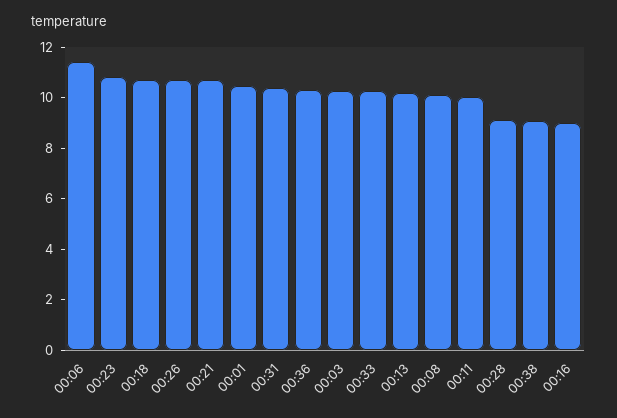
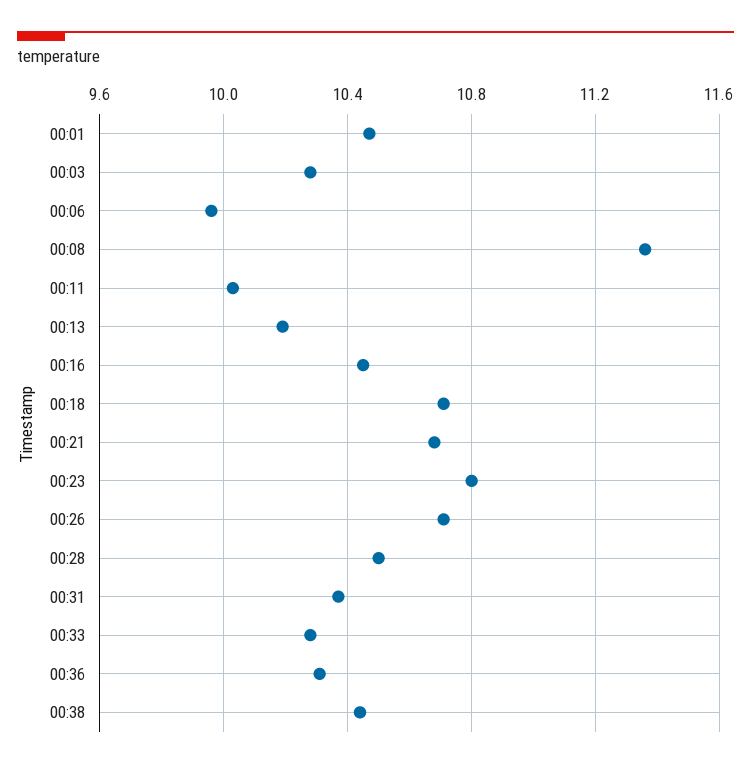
  {
-   "00:06": 11.5,
+   "00:06": 9.95,
    "00:23": 10.8,
    "00:18": 10.7,
    "00:26": 10.7,
    "00:21": 10.7,
    "00:01": 10.45,
    "00:31": 10.35,
    "00:36": 10.3,
    "00:03": 10.3,
    "00:33": 10.3,
    "00:13": 10.2,
-   "00:08": 10,
+   "00:08": 11.35,
    "00:11": 10.05,
-   "00:28": 9,
+   "00:28": 10.5,
-   "00:38": 9,
+   "00:38": 10.45,
-   "00:16": 9
+   "00:16": 10.45
  }

